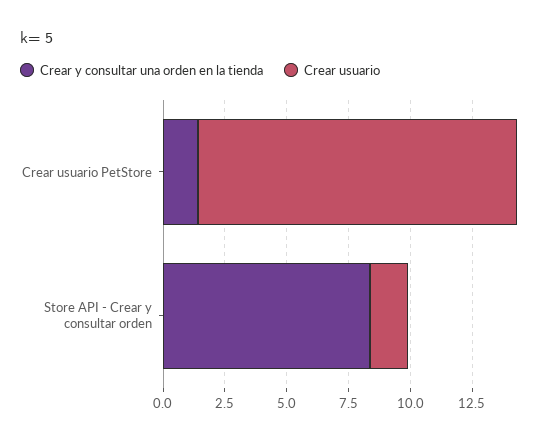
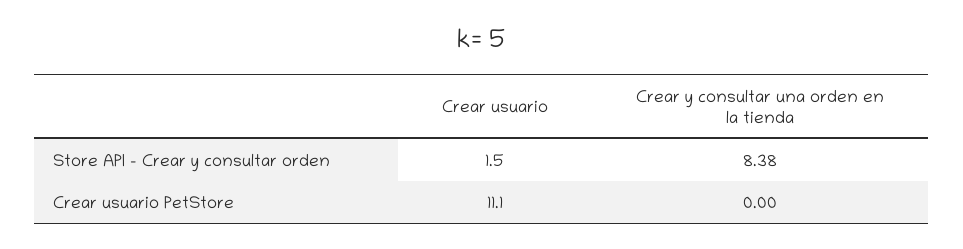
  {
    "Crear y consultar una orden en la tienda": {
-     "Crear usuario PetStore": 1.5,
+     "Crear usuario PetStore": 0,
      "Store API - Crear y consultar orden": 8.38
    },
    "Crear usuario": {
-     "Crear usuario PetStore": 13,
+     "Crear usuario PetStore": 11.1,
      "Store API - Crear y consultar orden": 1.5
    }
  }

